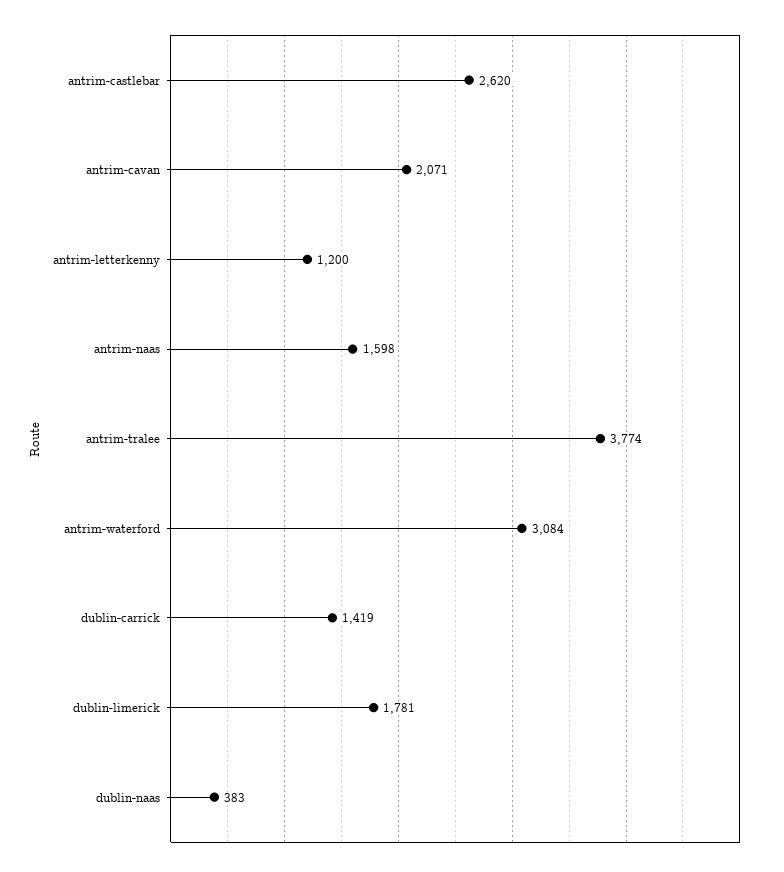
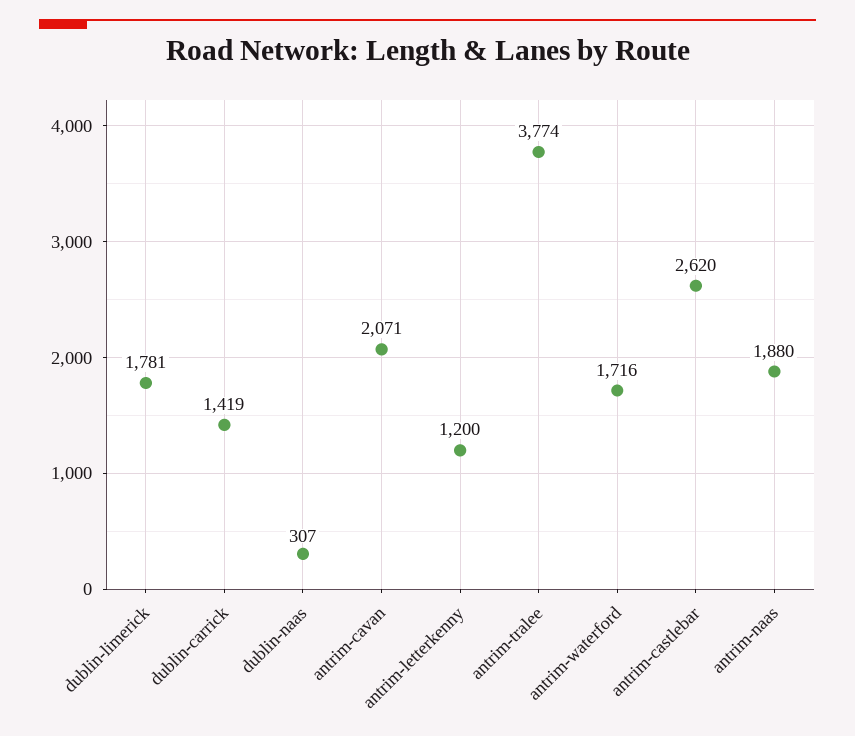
  {
    "antrim-castlebar": 2620,
    "antrim-cavan": 2071,
    "antrim-letterkenny": 1200,
-   "antrim-naas": 1598,
+   "antrim-naas": 1880,
    "antrim-tralee": 3774,
-   "antrim-waterford": 3084,
+   "antrim-waterford": 1716,
    "dublin-carrick": 1419,
    "dublin-limerick": 1781,
-   "dublin-naas": 383
+   "dublin-naas": 307
  }

